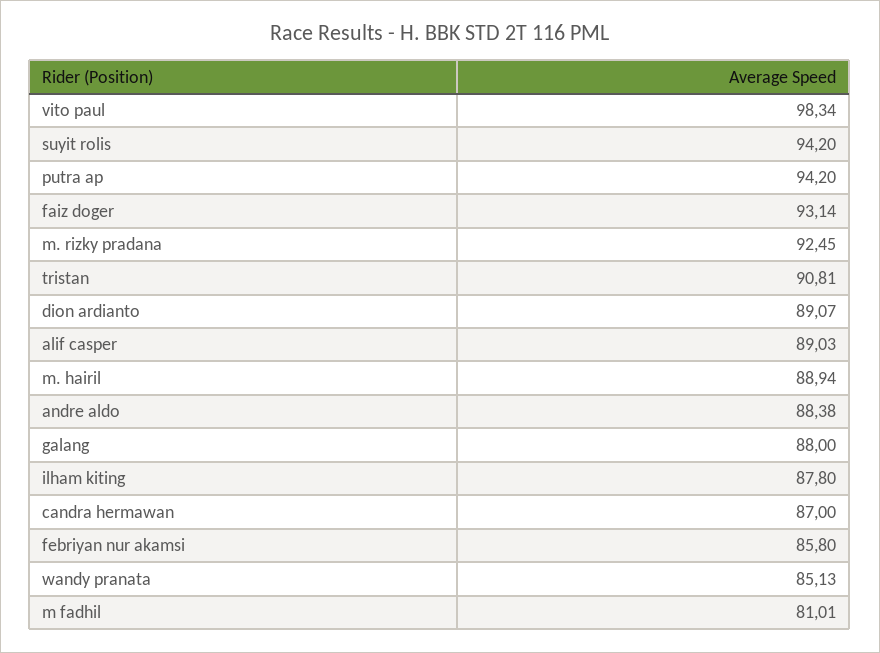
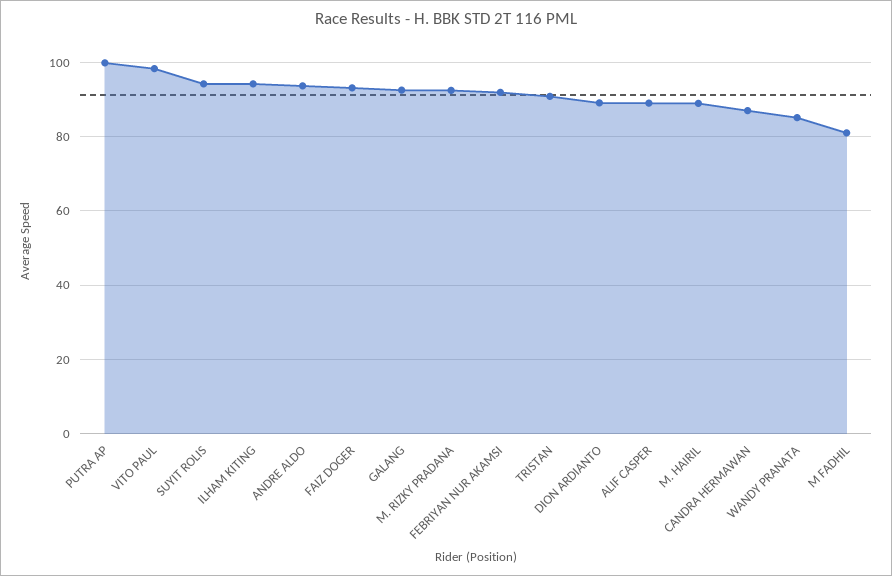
  {
    "vito paul": 98.34,
    "suyit rolis": 94.2,
-   "putra ap": 94.2,
+   "putra ap": 100,
    "faiz doger": 93.14,
    "m. rizky pradana": 92.45,
    "tristan": 90.81,
    "dion ardianto": 89.07,
    "alif casper": 89.03,
    "m. hairil": 88.94,
-   "andre aldo": 88.38,
+   "andre aldo": 94,
-   "galang": 88,
+   "galang": 92,
-   "ilham kiting": 87.8,
+   "ilham kiting": 94,
    "candra hermawan": 87,
-   "febriyan nur akamsi": 85.8,
+   "febriyan nur akamsi": 92,
    "wandy pranata": 85.13,
    "m fadhil": 81.01
  }

